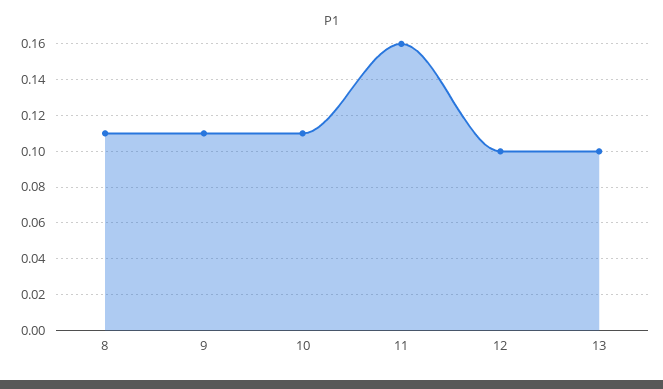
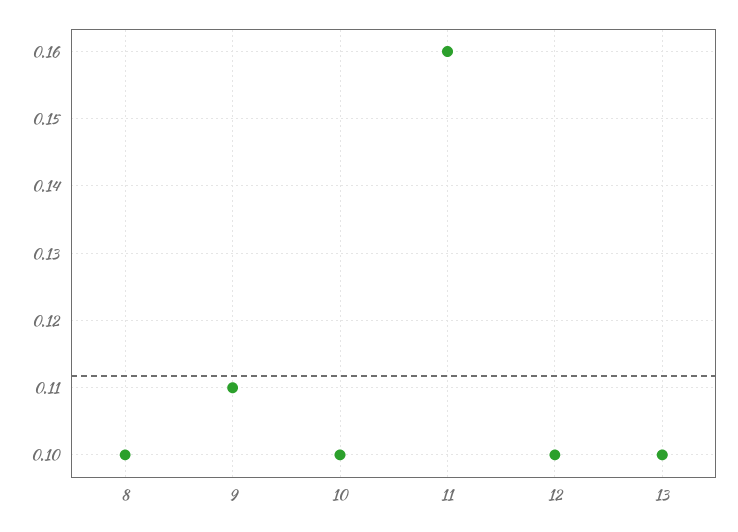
  {
-   "8": 0.11,
+   "8": 0.1,
    "9": 0.11,
-   "10": 0.11,
+   "10": 0.1,
    "11": 0.16,
    "12": 0.1,
    "13": 0.1
  }

